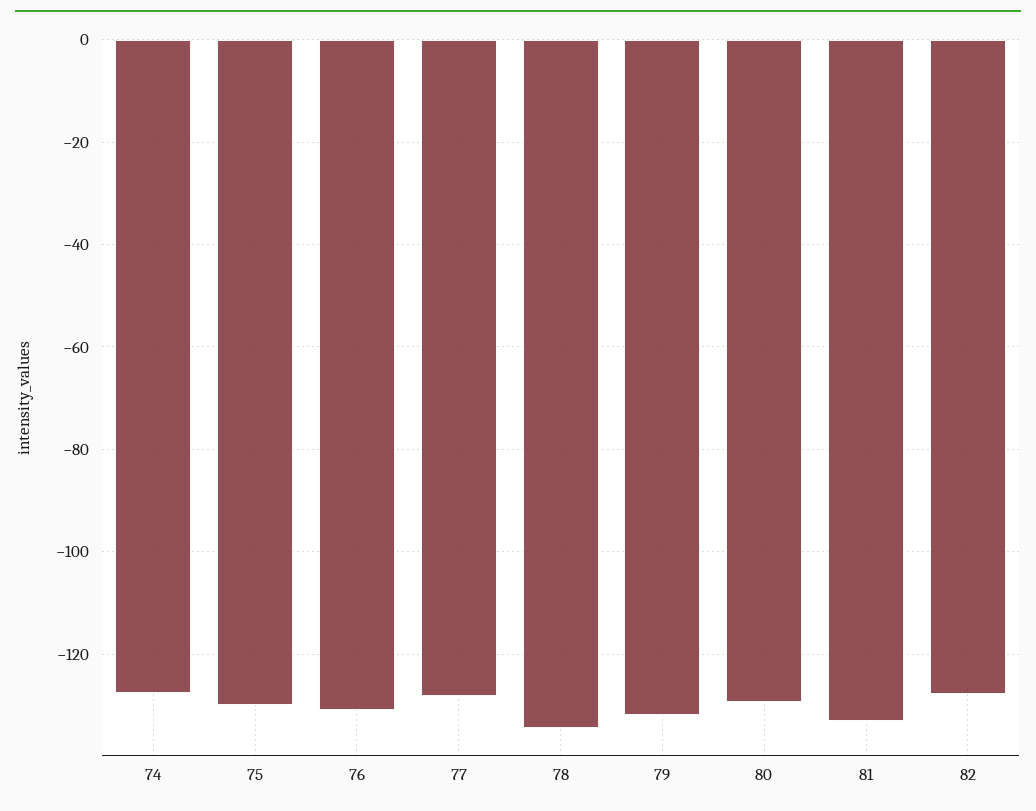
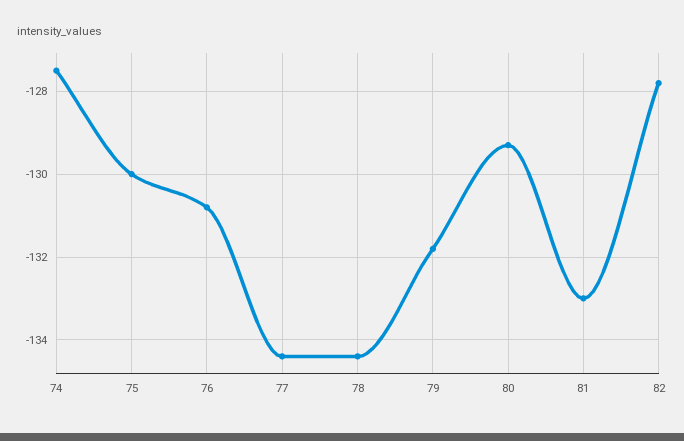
  {
    "74": -127.5,
    "75": -130,
    "76": -131,
-   "77": -128,
+   "77": -134.5,
    "78": -134.5,
    "79": -132,
    "80": -129.5,
    "81": -133,
    "82": -128
  }

